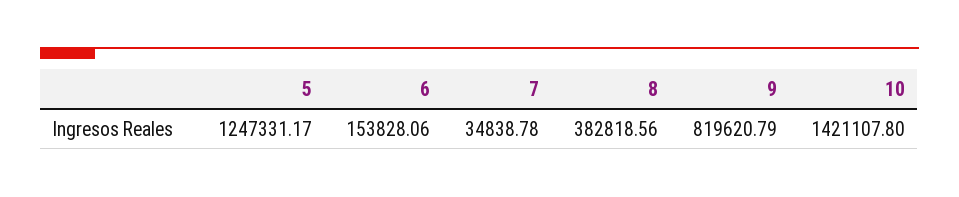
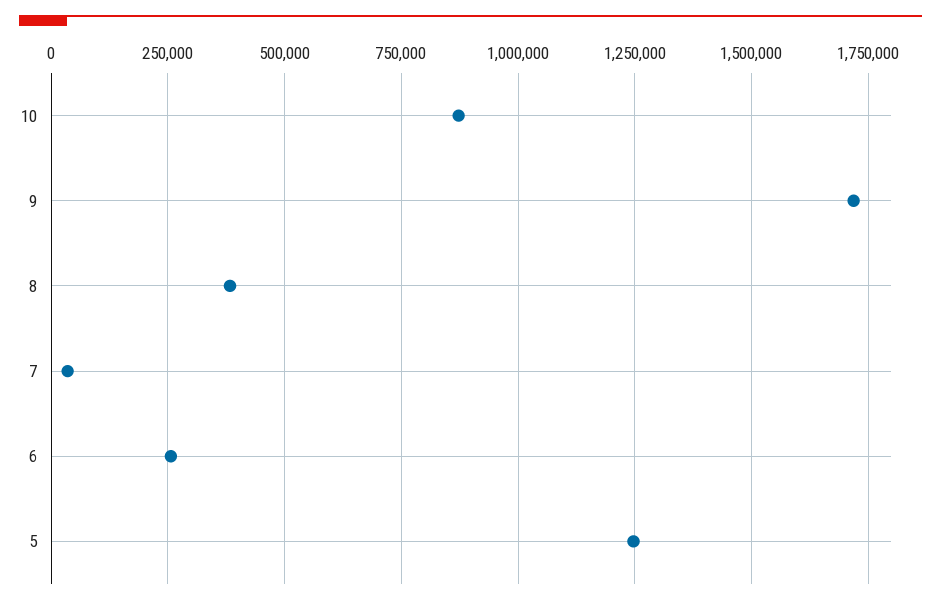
  {
    "5": 1247331.17,
-   "6": 153828.06,
+   "6": 250000,
    "7": 34838.78,
    "8": 382818.56,
-   "9": 819620.79,
+   "9": 1725000,
-   "10": 1421107.8
+   "10": 875000
  }

